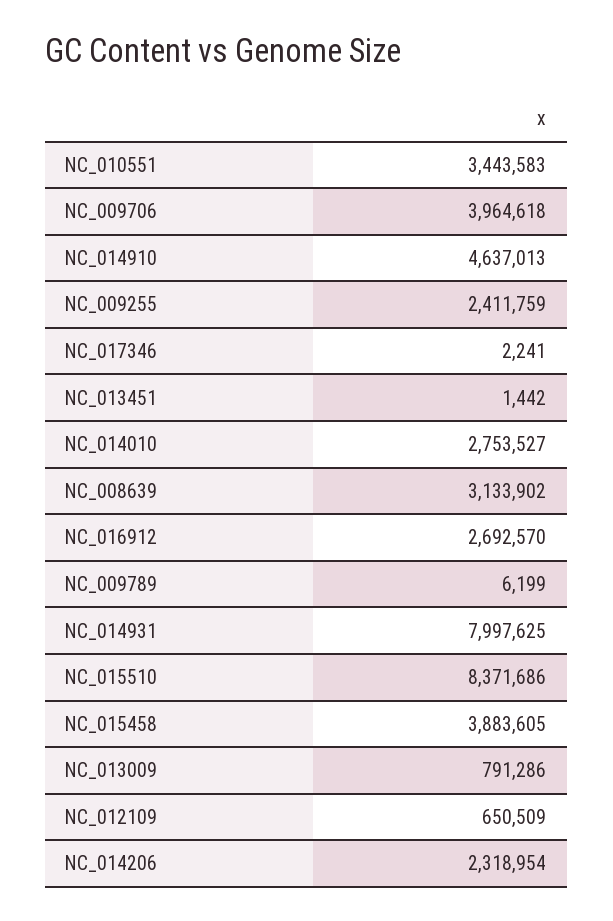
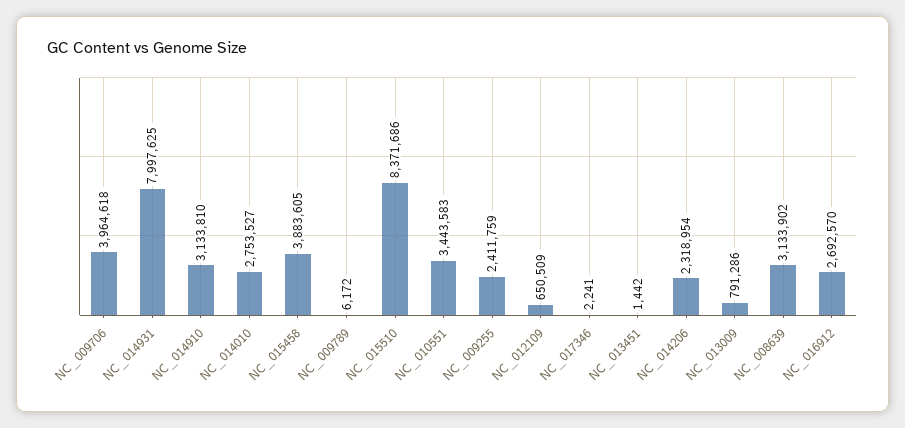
  {
    "NC_010551": 3443583,
    "NC_009706": 3964618,
-   "NC_014910": 4637013,
+   "NC_014910": 3133810,
    "NC_009255": 2411759,
    "NC_017346": 2241,
    "NC_013451": 1442,
    "NC_014010": 2753527,
    "NC_008639": 3133902,
    "NC_016912": 2692570,
-   "NC_009789": 6199,
+   "NC_009789": 6172,
    "NC_014931": 7997625,
    "NC_015510": 8371686,
    "NC_015458": 3883605,
    "NC_013009": 791286,
    "NC_012109": 650509,
    "NC_014206": 2318954
  }

